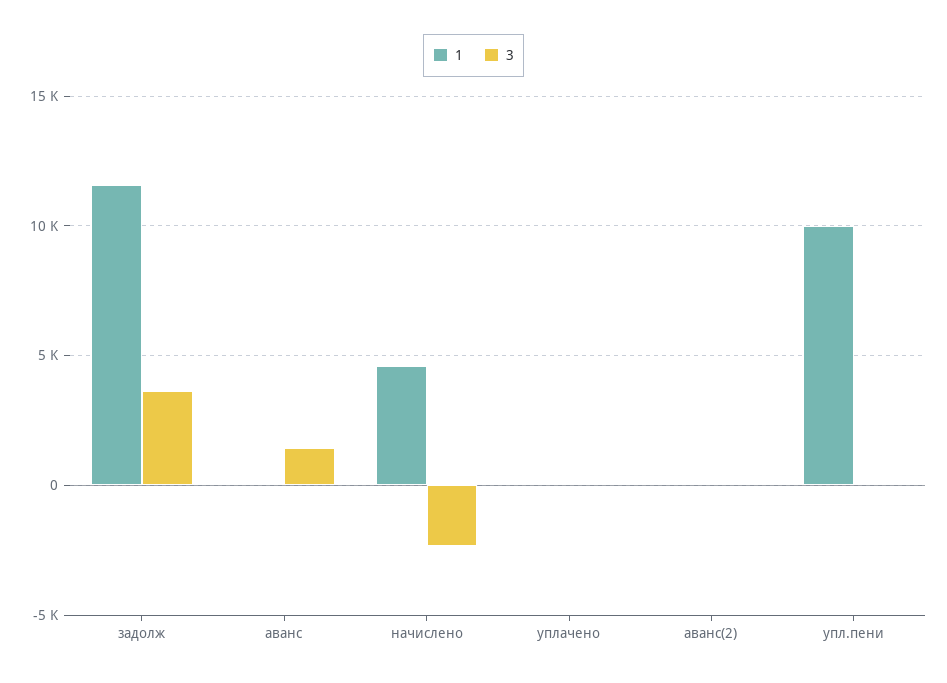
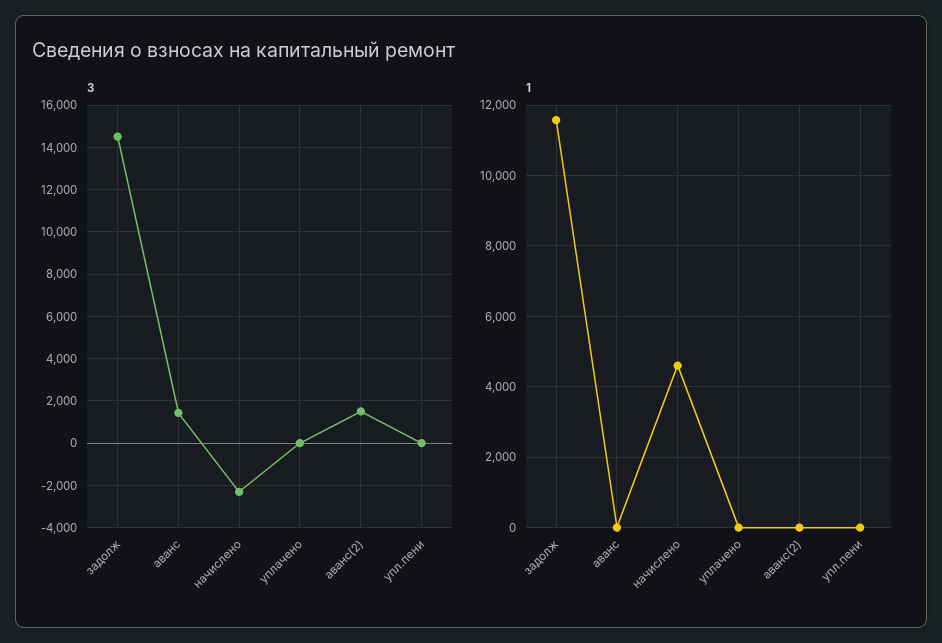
  {
    "1": {
      "задолж": 11600,
      "аванс": 0,
      "начислено": 4600,
      "уплачено": 0,
      "аванс(2)": 0,
-     "упл.пени": 10000
+     "упл.пени": 0
    },
    "3": {
-     "задолж": 3500,
+     "задолж": 14500,
      "аванс": 1500,
      "начислено": -2500,
      "уплачено": 0,
-     "аванс(2)": 0,
+     "аванс(2)": 1500,
      "упл.пени": 0
    }
  }

